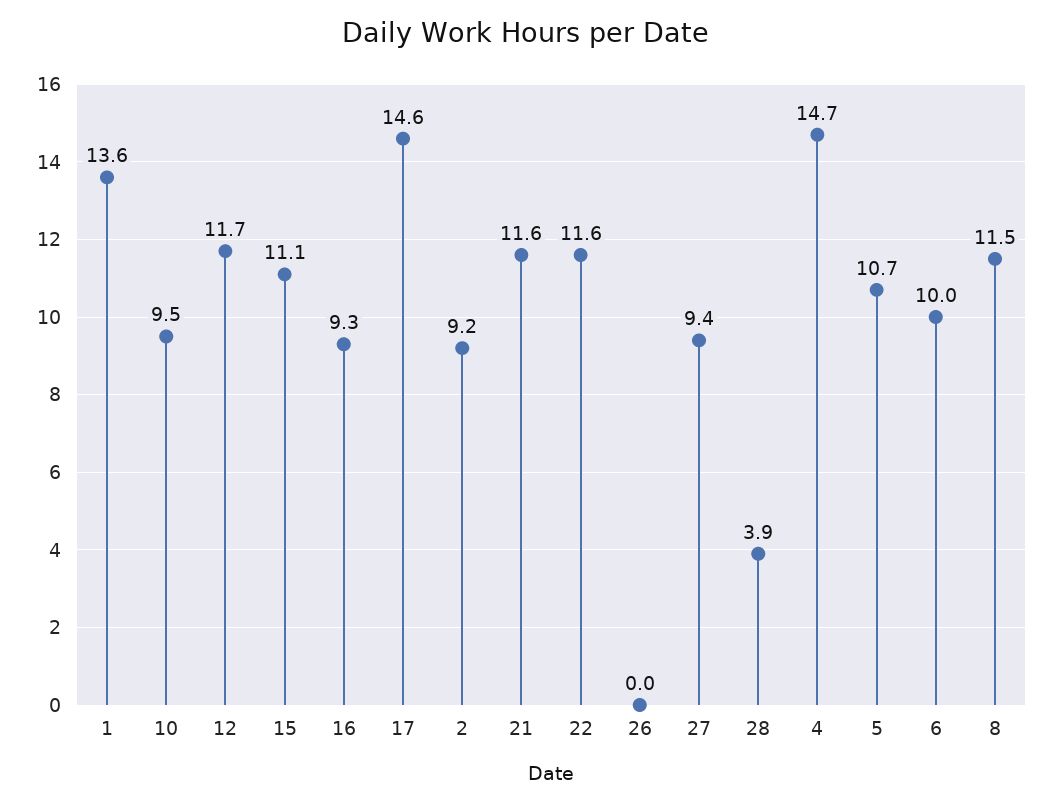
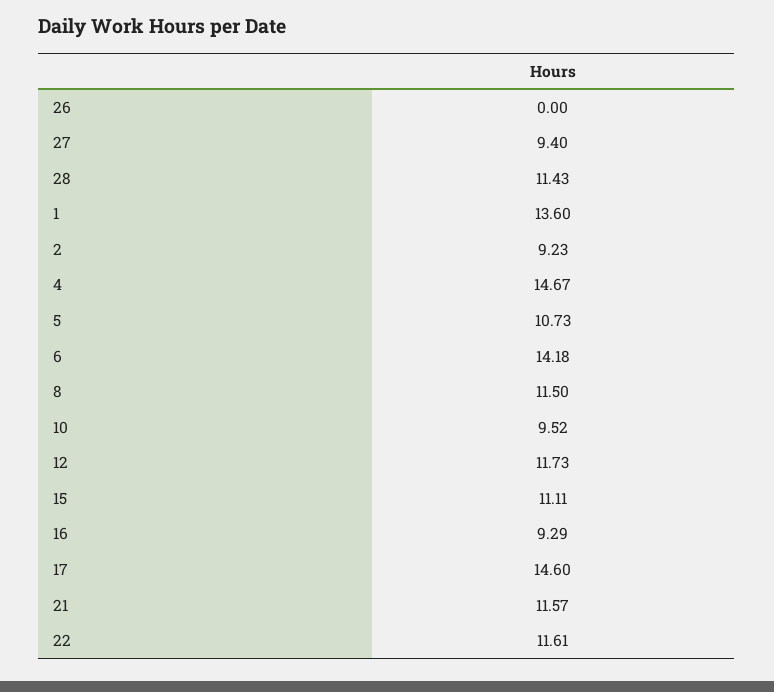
  {
    "1": 13.6,
    "10": 9.52,
    "12": 11.73,
    "15": 11.11,
    "16": 9.29,
    "17": 14.6,
    "2": 9.23,
    "21": 11.57,
    "22": 11.61,
    "26": 0,
    "27": 9.4,
-   "28": 3.9,
+   "28": 11.43,
    "4": 14.67,
    "5": 10.73,
-   "6": 10,
+   "6": 14.18,
    "8": 11.5
  }

